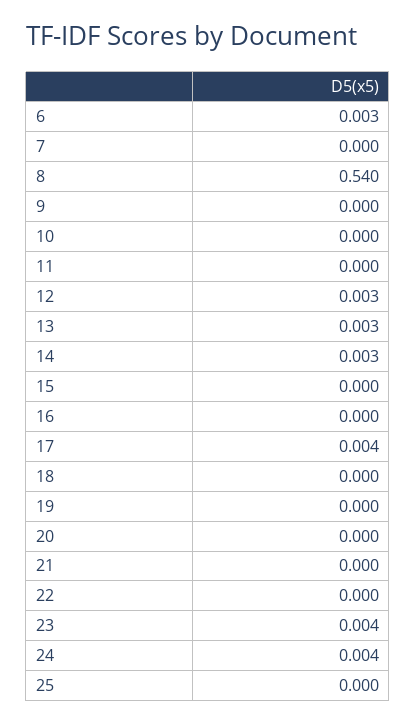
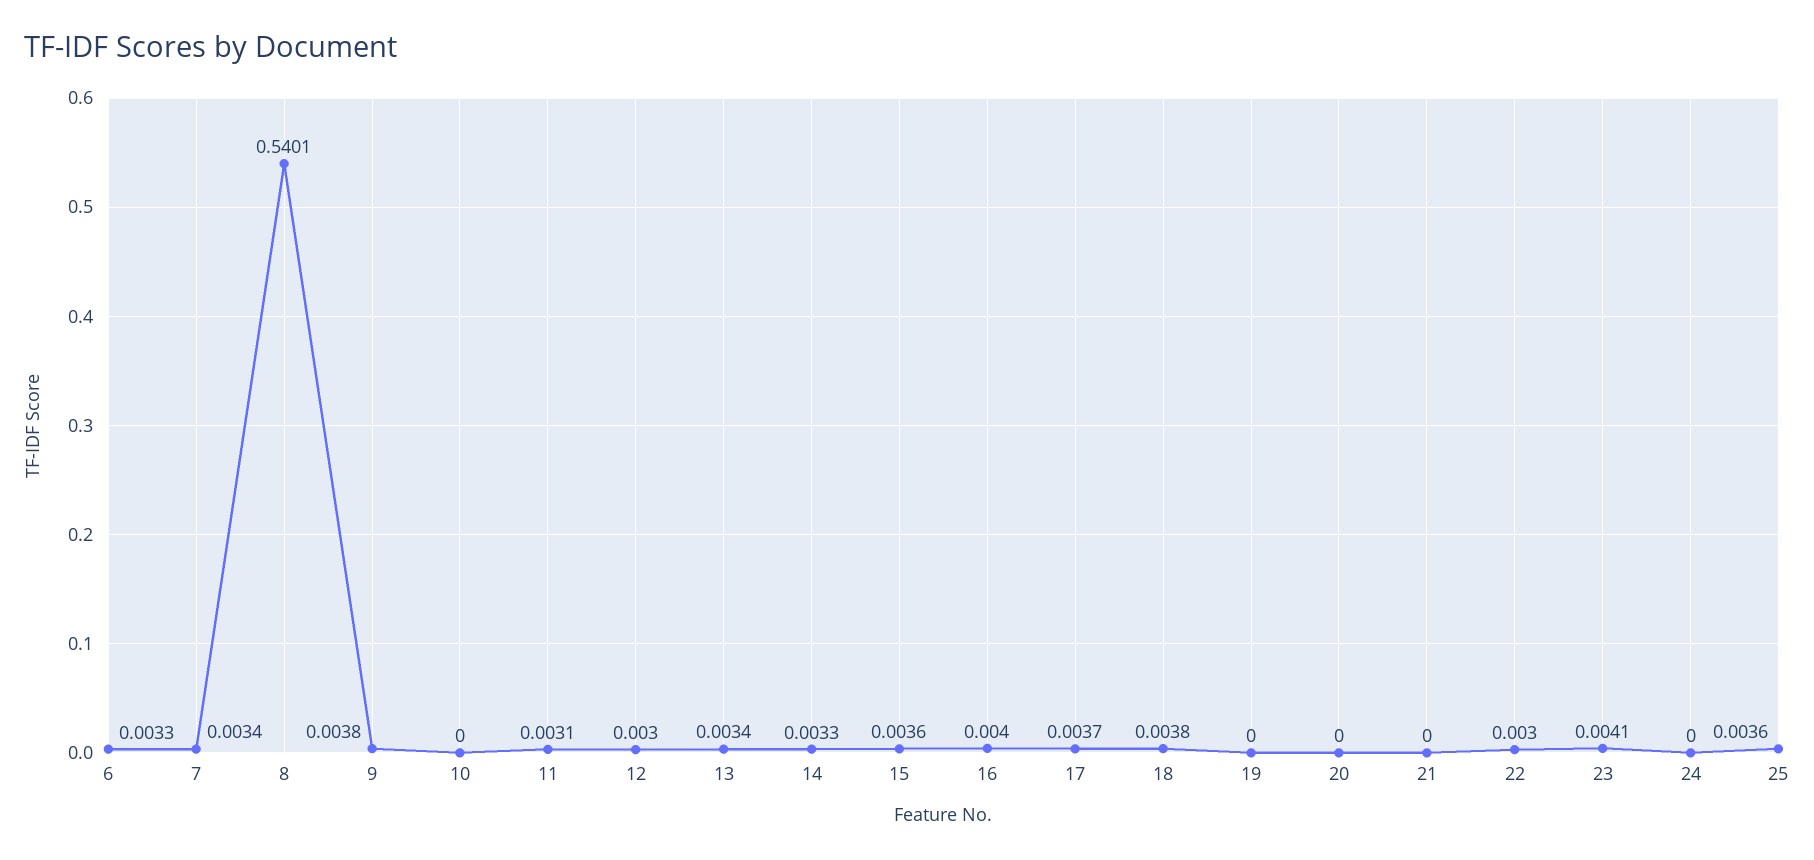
  {
    "6": 0.0033,
-   "7": 0,
+   "7": 0.0034,
    "8": 0.5401,
-   "9": 0,
+   "9": 0.0038,
    "10": 0,
-   "11": 0,
+   "11": 0.0031,
    "12": 0.003,
    "13": 0.0034,
    "14": 0.0033,
-   "15": 0,
+   "15": 0.0036,
-   "16": 0,
+   "16": 0.004,
    "17": 0.0037,
-   "18": 0,
+   "18": 0.0038,
    "19": 0,
    "20": 0,
    "21": 0,
-   "22": 0,
+   "22": 0.003,
    "23": 0.0041,
-   "24": 0.004,
+   "24": 0,
-   "25": 0
+   "25": 0.0036
  }

